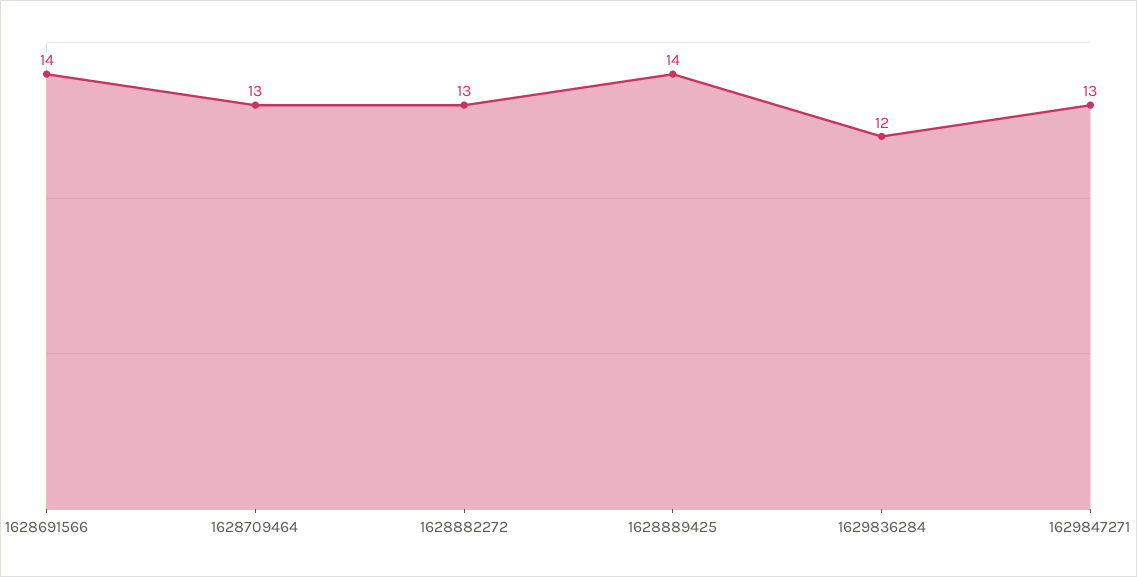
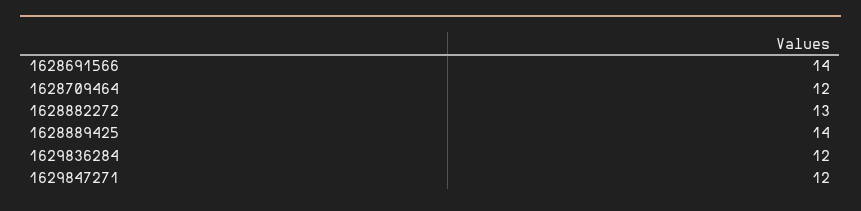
  {
    "1628691566": 14,
-   "1628709464": 13,
+   "1628709464": 12,
    "1628882272": 13,
    "1628889425": 14,
    "1629836284": 12,
-   "1629847271": 13
+   "1629847271": 12
  }

